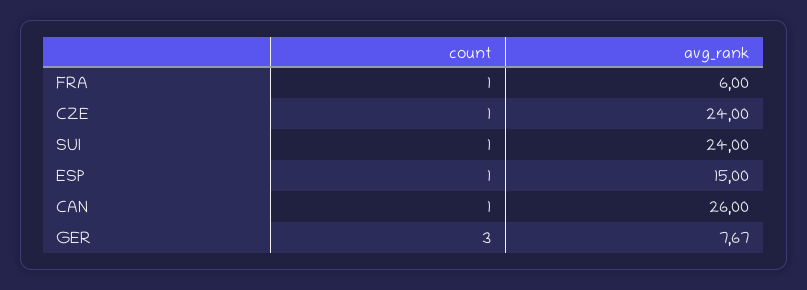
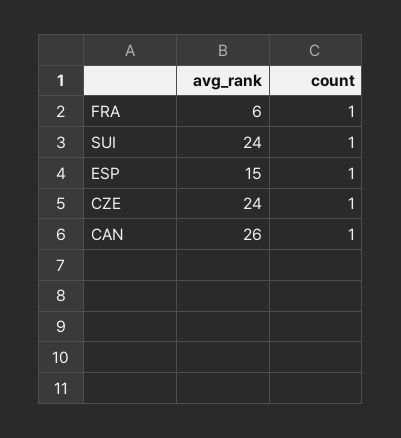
  {
    "count": {
      "FRA": 1,
      "CZE": 1,
      "SUI": 1,
      "ESP": 1,
-     "CAN": 1,
+     "CAN": 1
-     "GER": 3
    },
    "avg_rank": {
      "FRA": 6,
      "CZE": 24,
      "SUI": 24,
      "ESP": 15,
-     "CAN": 26,
+     "CAN": 26
-     "GER": 7.67
    }
  }

